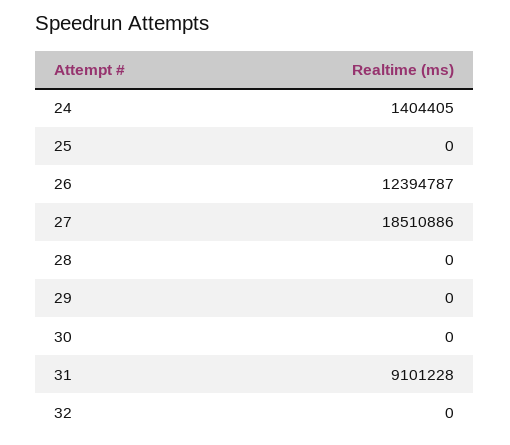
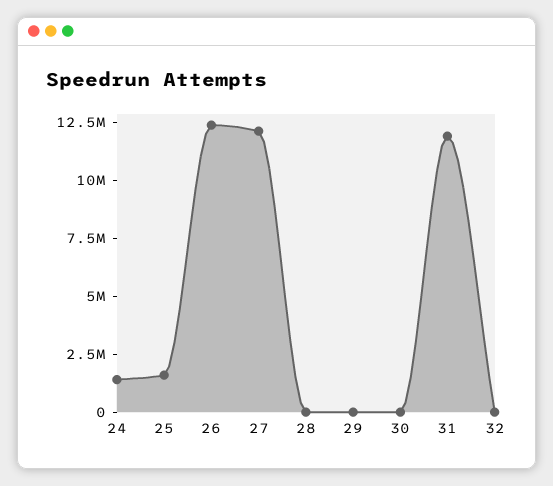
  {
    "24": 1404405,
-   "25": 0,
+   "25": 1500000,
    "26": 12394787,
-   "27": 18510886,
+   "27": 12000000,
    "28": 0,
    "29": 0,
    "30": 0,
-   "31": 9101228,
+   "31": 12000000,
    "32": 0
  }

